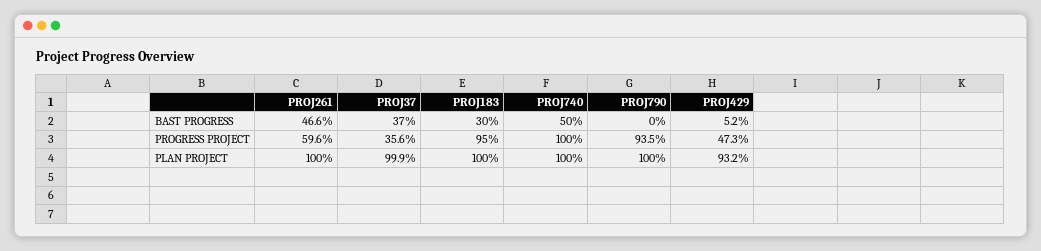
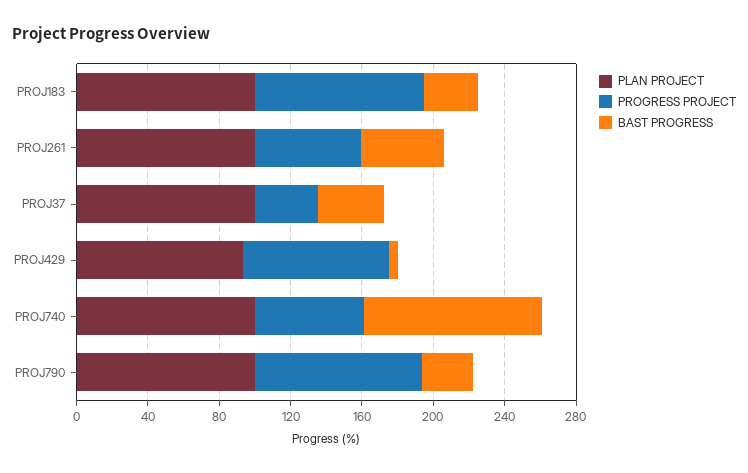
  {
    "BAST PROGRESS": {
      "PROJ261": 46.6,
      "PROJ37": 37,
      "PROJ183": 30,
-     "PROJ740": 50,
+     "PROJ740": 100,
-     "PROJ790": 0,
+     "PROJ790": 30,
      "PROJ429": 5.2
    },
    "PROGRESS PROJECT": {
      "PROJ261": 59.6,
      "PROJ37": 35.6,
      "PROJ183": 95,
-     "PROJ740": 100,
+     "PROJ740": 60,
      "PROJ790": 93.5,
-     "PROJ429": 47.3
+     "PROJ429": 80
    },
    "PLAN PROJECT": {
      "PROJ261": 100,
      "PROJ37": 99.9,
      "PROJ183": 100,
      "PROJ740": 100,
      "PROJ790": 100,
      "PROJ429": 93.2
    }
  }

